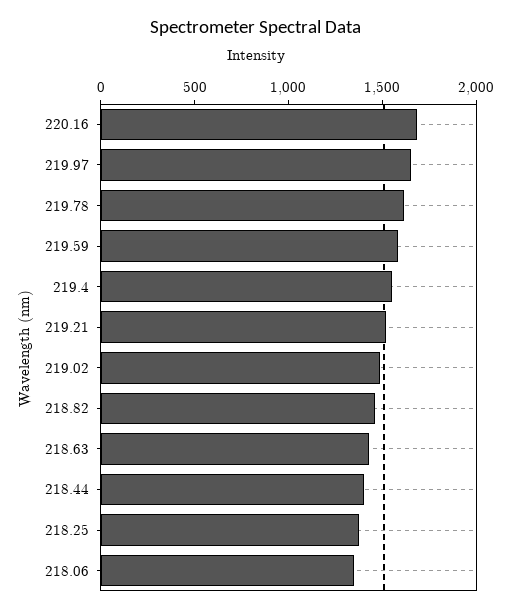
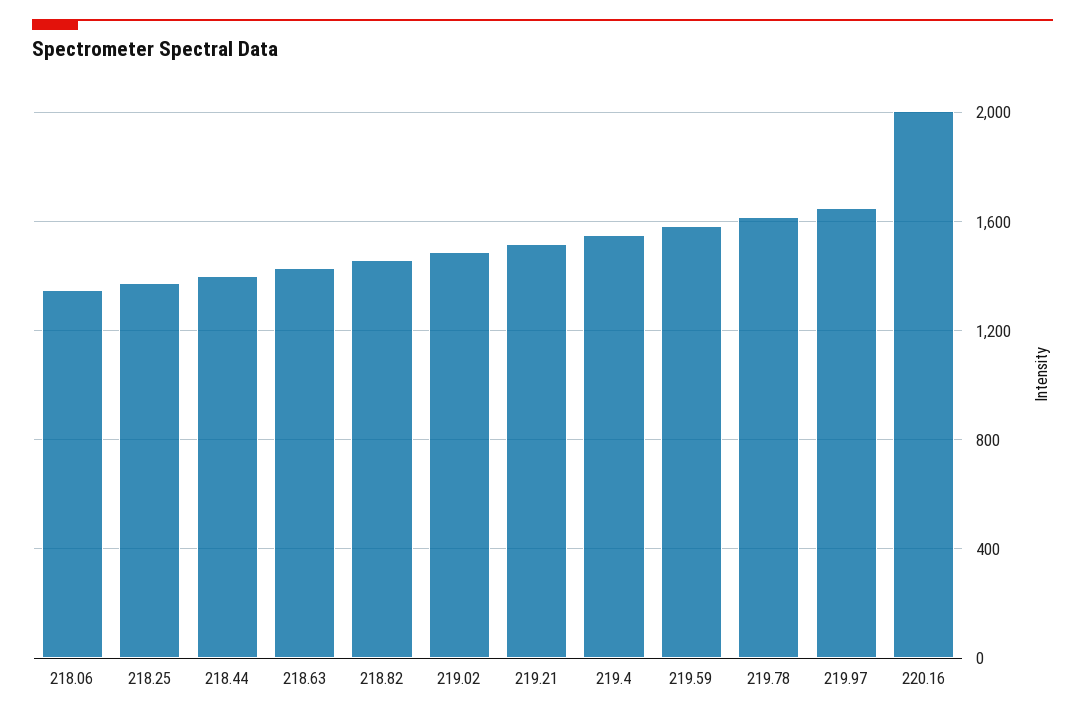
  {
-   "220.16": 1700,
+   "220.16": 2000,
    "219.97": 1650,
    "219.78": 1600,
    "219.59": 1600,
    "219.4": 1550,
    "219.21": 1500,
    "219.02": 1500,
    "218.82": 1450,
    "218.63": 1450,
    "218.44": 1400,
    "218.25": 1400,
    "218.06": 1350
  }

